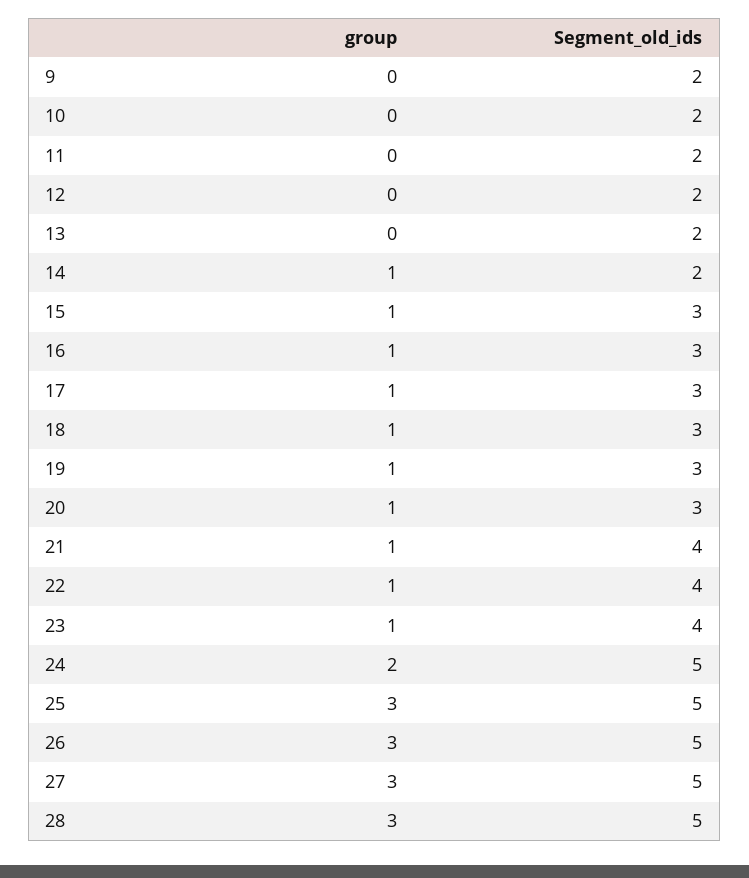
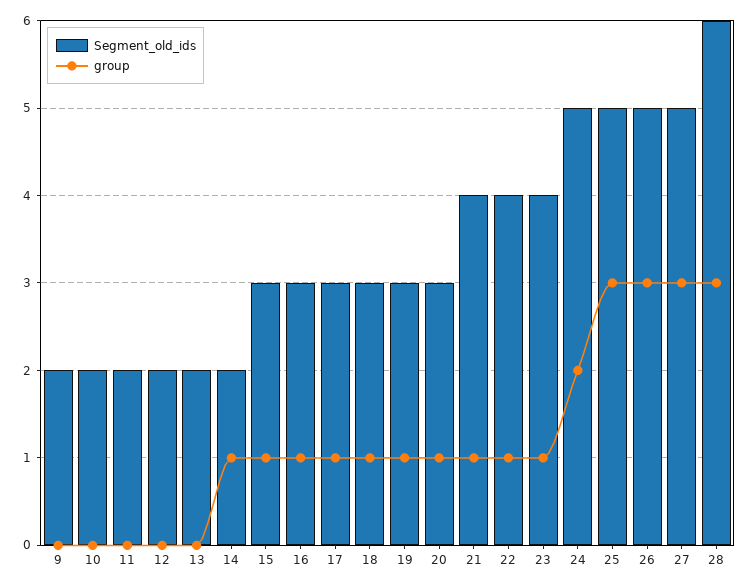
  {
    "group": {
      "9": 0,
      "10": 0,
      "11": 0,
      "12": 0,
      "13": 0,
      "14": 1,
      "15": 1,
      "16": 1,
      "17": 1,
      "18": 1,
      "19": 1,
      "20": 1,
      "21": 1,
      "22": 1,
      "23": 1,
      "24": 2,
      "25": 3,
      "26": 3,
      "27": 3,
      "28": 3
    },
    "Segment_old_ids": {
      "9": 2,
      "10": 2,
      "11": 2,
      "12": 2,
      "13": 2,
      "14": 2,
      "15": 3,
      "16": 3,
      "17": 3,
      "18": 3,
      "19": 3,
      "20": 3,
      "21": 4,
      "22": 4,
      "23": 4,
      "24": 5,
      "25": 5,
      "26": 5,
      "27": 5,
-     "28": 5
+     "28": 6
    }
  }

